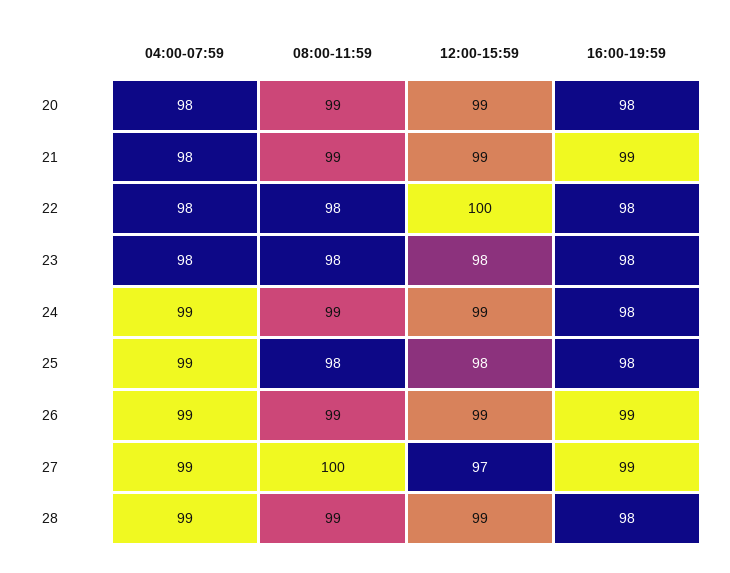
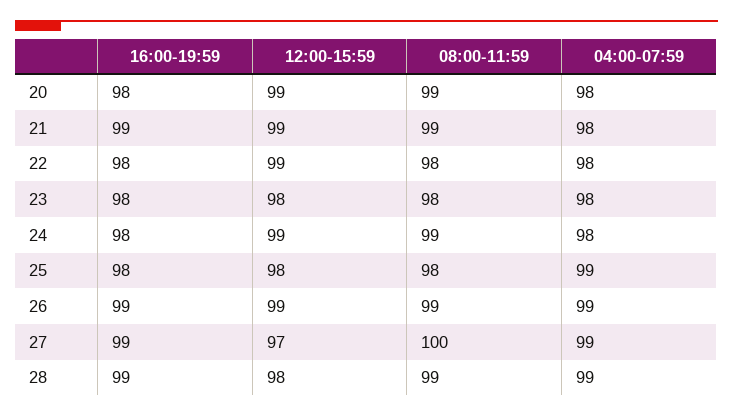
  {
    "04:00-07:59": {
      "20": 98,
      "21": 98,
      "22": 98,
      "23": 98,
-     "24": 99,
+     "24": 98,
      "25": 99,
      "26": 99,
      "27": 99,
      "28": 99
    },
    "08:00-11:59": {
      "20": 99,
      "21": 99,
      "22": 98,
      "23": 98,
      "24": 99,
      "25": 98,
      "26": 99,
      "27": 100,
      "28": 99
    },
    "12:00-15:59": {
      "20": 99,
      "21": 99,
-     "22": 100,
+     "22": 99,
      "23": 98,
      "24": 99,
      "25": 98,
      "26": 99,
      "27": 97,
-     "28": 99
+     "28": 98
    },
    "16:00-19:59": {
      "20": 98,
      "21": 99,
      "22": 98,
      "23": 98,
      "24": 98,
      "25": 98,
      "26": 99,
      "27": 99,
-     "28": 98
+     "28": 99
    }
  }

